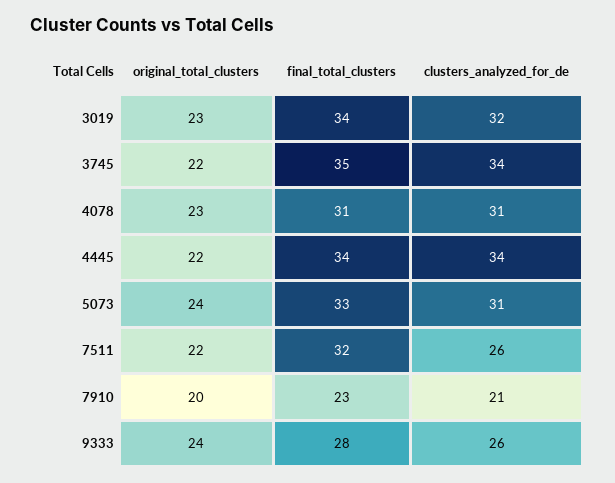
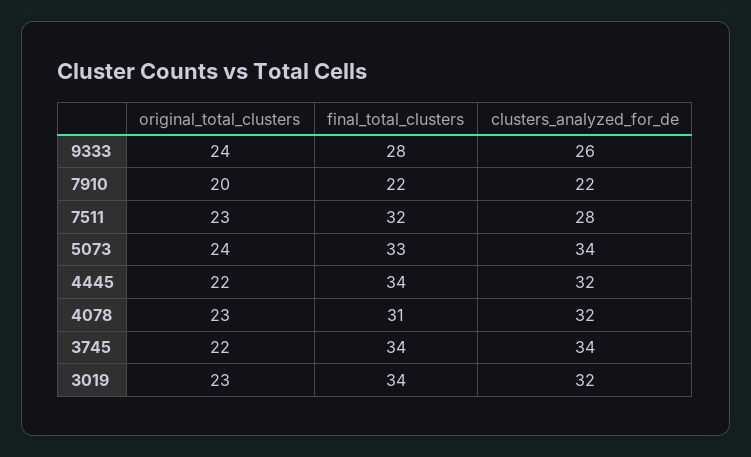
  {
    "original_total_clusters": {
      "3019": 23,
      "3745": 22,
      "4078": 23,
      "4445": 22,
      "5073": 24,
-     "7511": 22,
+     "7511": 23,
      "7910": 20,
      "9333": 24
    },
    "final_total_clusters": {
      "3019": 34,
-     "3745": 35,
+     "3745": 34,
      "4078": 31,
      "4445": 34,
      "5073": 33,
      "7511": 32,
-     "7910": 23,
+     "7910": 22,
      "9333": 28
    },
    "clusters_analyzed_for_de": {
      "3019": 32,
      "3745": 34,
-     "4078": 31,
+     "4078": 32,
-     "4445": 34,
+     "4445": 32,
-     "5073": 31,
+     "5073": 34,
-     "7511": 26,
+     "7511": 28,
-     "7910": 21,
+     "7910": 22,
      "9333": 26
    }
  }

